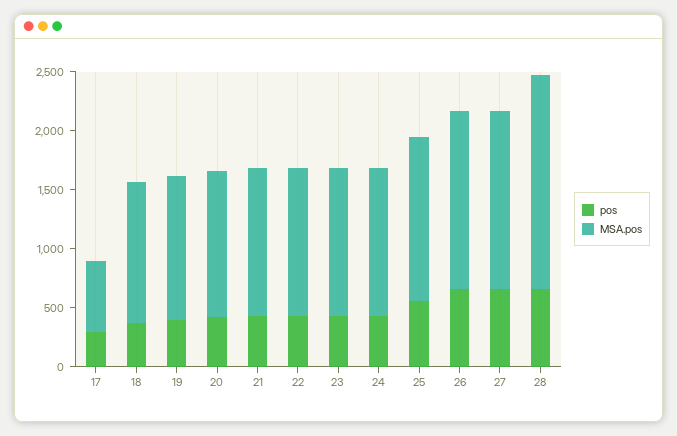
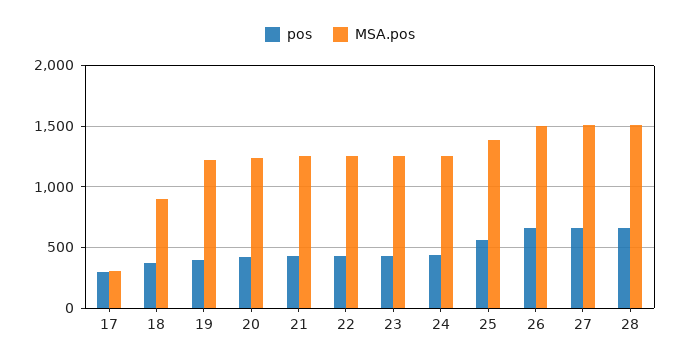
  {
    "pos": {
      "17": 300,
      "18": 350,
      "19": 400,
      "20": 400,
      "21": 450,
      "22": 450,
      "23": 450,
      "24": 450,
      "25": 550,
      "26": 650,
      "27": 650,
      "28": 650
    },
    "MSA.pos": {
-     "17": 600,
+     "17": 300,
-     "18": 1200,
+     "18": 900,
      "19": 1200,
      "20": 1250,
      "21": 1250,
      "22": 1250,
      "23": 1250,
      "24": 1250,
      "25": 1400,
      "26": 1500,
      "27": 1500,
-     "28": 1800
+     "28": 1500
    }
  }

